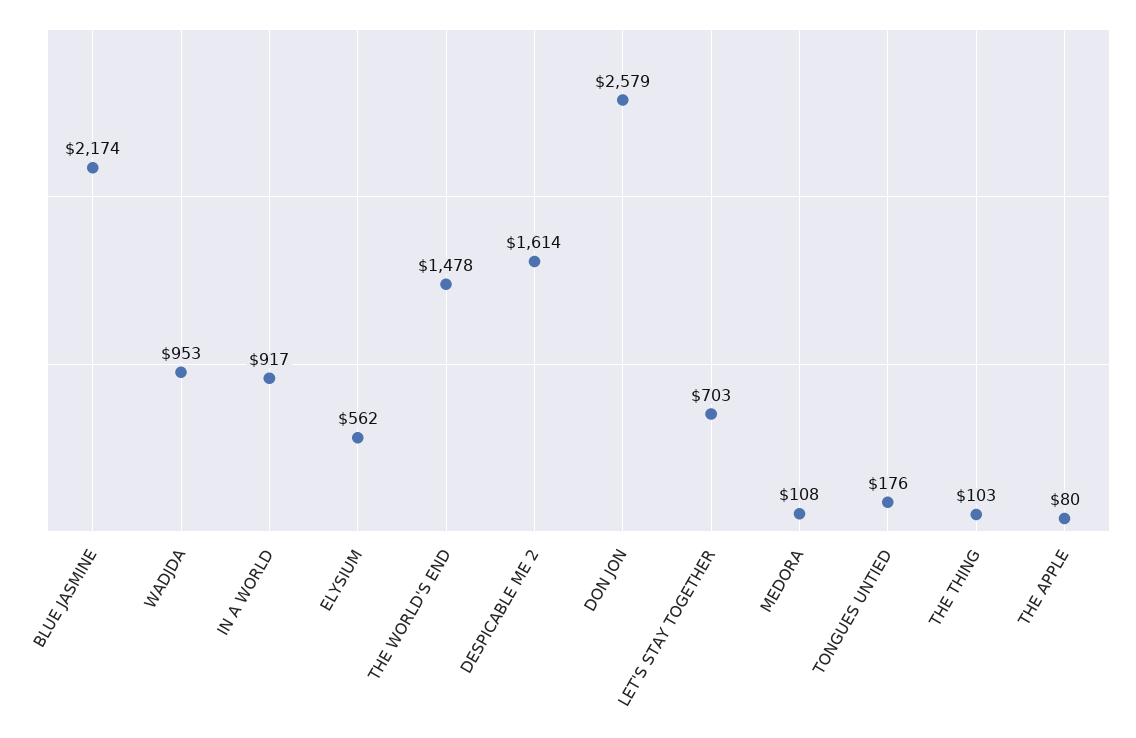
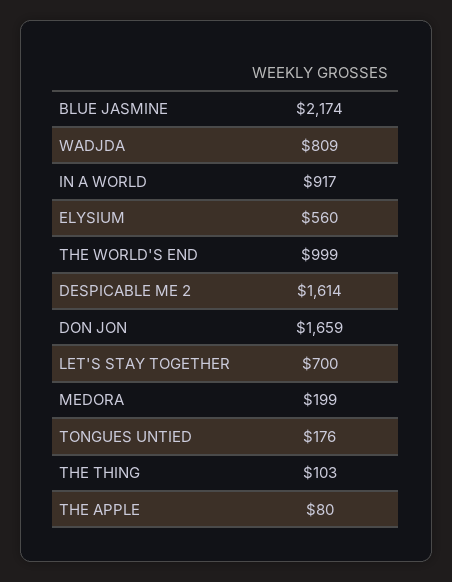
  {
    "BLUE JASMINE": 2174,
-   "WADJDA": 953,
+   "WADJDA": 809,
    "IN A WORLD": 917,
-   "ELYSIUM": 562,
+   "ELYSIUM": 560,
-   "THE WORLD'S END": 1478,
+   "THE WORLD'S END": 999,
    "DESPICABLE ME 2": 1614,
-   "DON JON": 2579,
+   "DON JON": 1659,
-   "LET'S STAY TOGETHER": 703,
+   "LET'S STAY TOGETHER": 700,
-   "MEDORA": 108,
+   "MEDORA": 199,
    "TONGUES UNTIED": 176,
    "THE THING": 103,
    "THE APPLE": 80
  }

